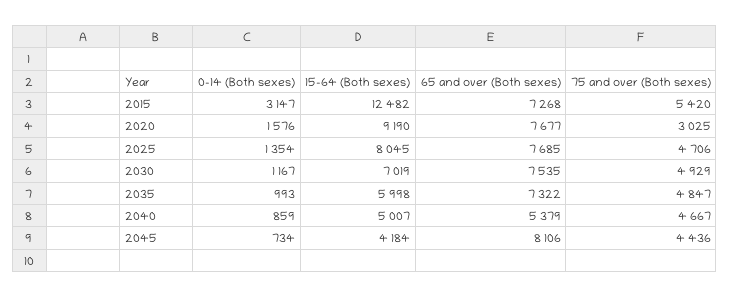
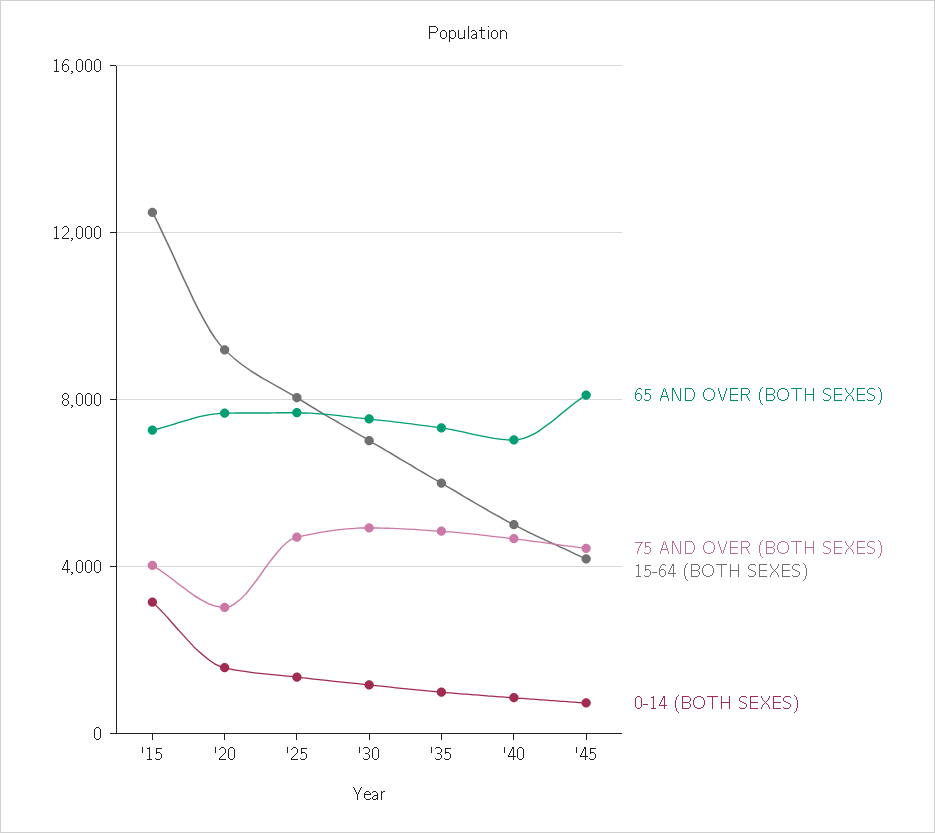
  {
    "0-14 (Both sexes)": {
      "2015": 3147,
      "2020": 1576,
      "2025": 1354,
      "2030": 1167,
      "2035": 993,
      "2040": 859,
      "2045": 734
    },
    "15-64 (Both sexes)": {
      "2015": 12482,
      "2020": 9190,
      "2025": 8045,
      "2030": 7019,
      "2035": 5998,
      "2040": 5007,
      "2045": 4184
    },
    "65 and over (Both sexes)": {
      "2015": 7268,
      "2020": 7677,
      "2025": 7685,
      "2030": 7535,
      "2035": 7322,
-     "2040": 5379,
+     "2040": 7000,
      "2045": 8106
    },
    "75 and over (Both sexes)": {
-     "2015": 5420,
+     "2015": 4000,
      "2020": 3025,
      "2025": 4706,
      "2030": 4929,
      "2035": 4847,
      "2040": 4667,
      "2045": 4436
    }
  }

